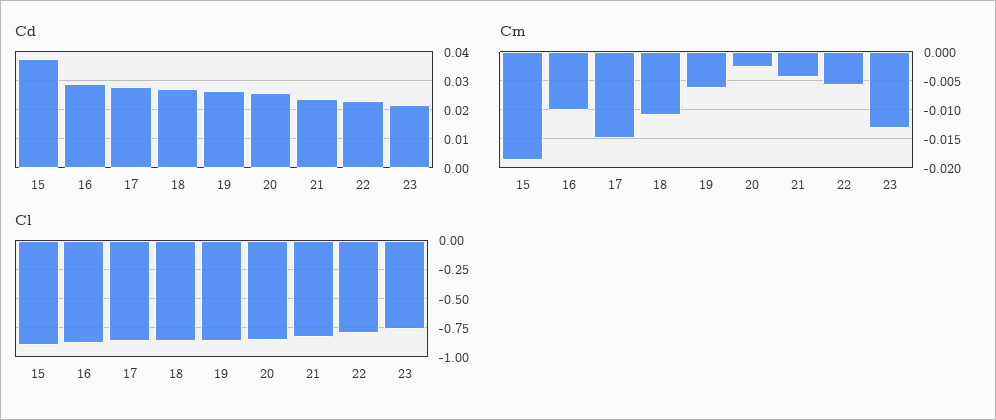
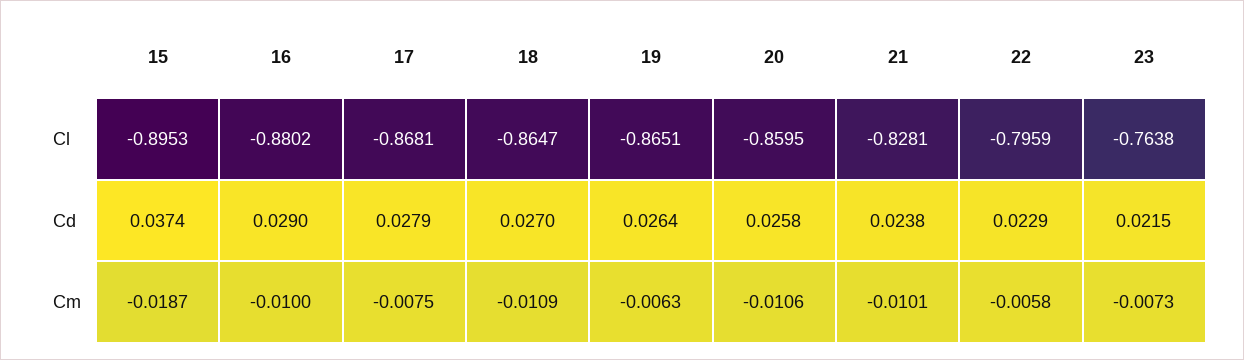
  {
    "Cd": {
      "15": 0.0374,
      "16": 0.029,
      "17": 0.0279,
      "18": 0.027,
      "19": 0.0264,
      "20": 0.0258,
      "21": 0.0238,
      "22": 0.0229,
      "23": 0.0215
    },
    "Cm": {
      "15": -0.0187,
      "16": -0.01,
-     "17": -0.015,
+     "17": -0.0075,
      "18": -0.0109,
      "19": -0.0063,
-     "20": -0.0025,
+     "20": -0.0106,
-     "21": -0.005,
+     "21": -0.0101,
      "22": -0.0058,
-     "23": -0.0125
+     "23": -0.0073
    },
    "Cl": {
      "15": -0.8953,
      "16": -0.8802,
      "17": -0.8681,
      "18": -0.8647,
      "19": -0.8651,
      "20": -0.8595,
      "21": -0.8281,
      "22": -0.7959,
      "23": -0.7638
    }
  }

